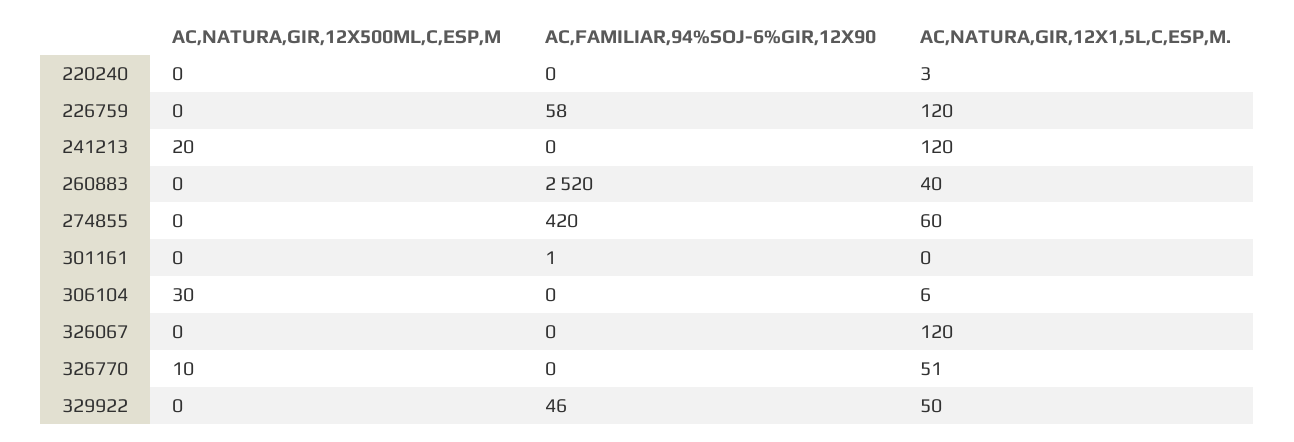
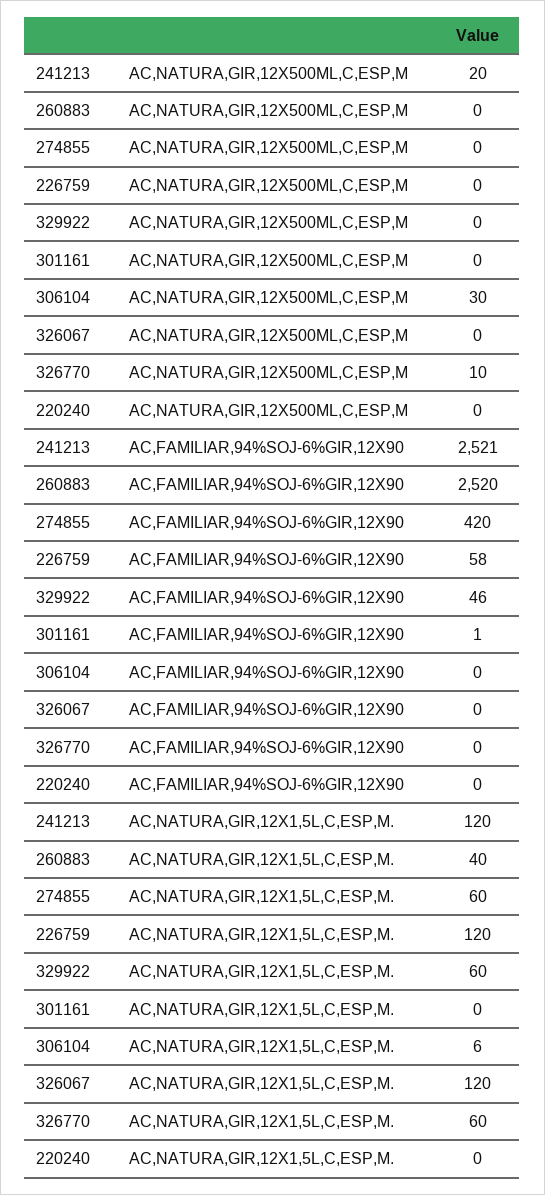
  {
    "AC,NATURA,GIR,12X500ML,C,ESP,M": {
      "220240": 0,
      "226759": 0,
      "241213": 20,
      "260883": 0,
      "274855": 0,
      "301161": 0,
      "306104": 30,
      "326067": 0,
      "326770": 10,
      "329922": 0
    },
    "AC,FAMILIAR,94%SOJ-6%GIR,12X90": {
      "220240": 0,
      "226759": 58,
-     "241213": 0,
+     "241213": 2521,
      "260883": 2520,
      "274855": 420,
      "301161": 1,
      "306104": 0,
      "326067": 0,
      "326770": 0,
      "329922": 46
    },
    "AC,NATURA,GIR,12X1,5L,C,ESP,M.": {
-     "220240": 3,
+     "220240": 0,
      "226759": 120,
      "241213": 120,
      "260883": 40,
      "274855": 60,
      "301161": 0,
      "306104": 6,
      "326067": 120,
-     "326770": 51,
+     "326770": 60,
-     "329922": 50
+     "329922": 60
    }
  }

